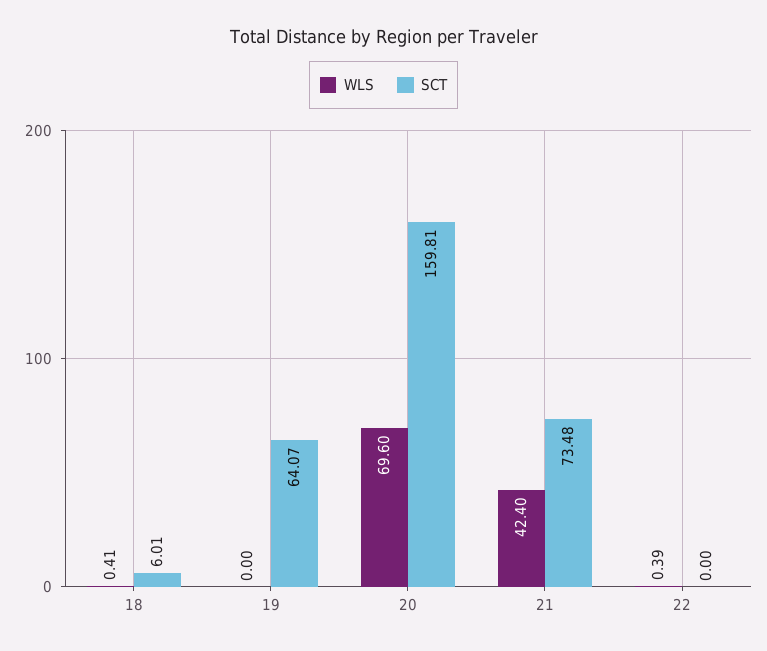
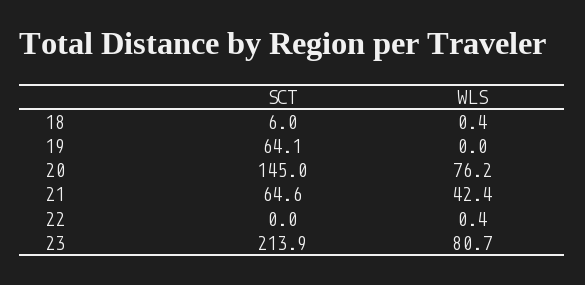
  {
    "WLS": {
      "18": 0.41,
      "19": 0,
-     "20": 69.6,
+     "20": 76.2,
      "21": 42.4,
-     "22": 0.39
+     "22": 0.39,
+     "23": 80.7
    },
    "SCT": {
      "18": 6.01,
      "19": 64.07,
-     "20": 159.81,
+     "20": 145,
-     "21": 73.48,
+     "21": 64.6,
-     "22": 0
+     "22": 0,
+     "23": 213.9
    }
  }

